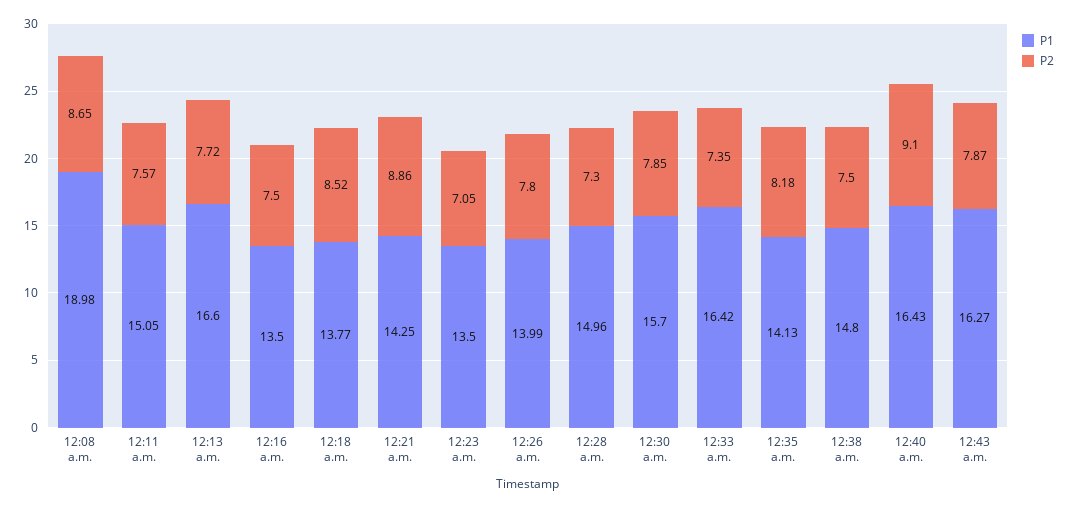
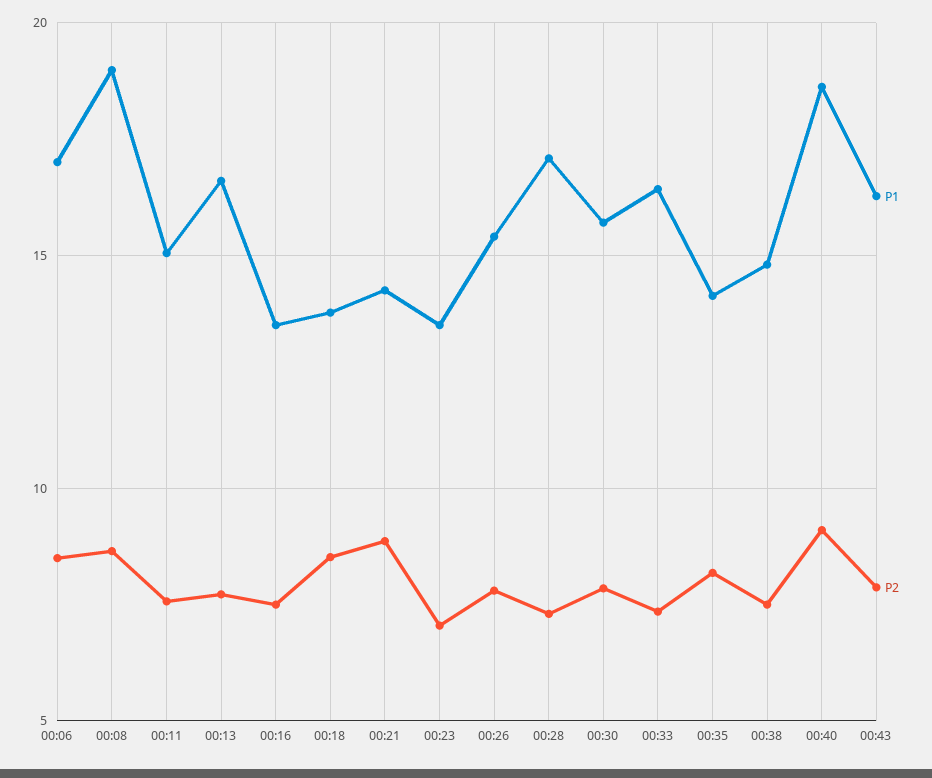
  {
    "P1": {
      "12:08 a.m.": 18.98,
      "12:11 a.m.": 15.05,
      "12:13 a.m.": 16.6,
      "12:16 a.m.": 13.5,
      "12:18 a.m.": 13.77,
      "12:21 a.m.": 14.25,
      "12:23 a.m.": 13.5,
-     "12:26 a.m.": 13.99,
+     "12:26 a.m.": 15.5,
-     "12:28 a.m.": 14.96,
+     "12:28 a.m.": 17,
      "12:30 a.m.": 15.7,
      "12:33 a.m.": 16.42,
      "12:35 a.m.": 14.13,
      "12:38 a.m.": 14.8,
-     "12:40 a.m.": 16.43,
+     "12:40 a.m.": 18.5,
-     "12:43 a.m.": 16.27
+     "12:43 a.m.": 16.27,
+     "00:06": 17
    },
    "P2": {
      "12:08 a.m.": 8.65,
      "12:11 a.m.": 7.57,
      "12:13 a.m.": 7.72,
      "12:16 a.m.": 7.5,
      "12:18 a.m.": 8.52,
      "12:21 a.m.": 8.86,
      "12:23 a.m.": 7.05,
      "12:26 a.m.": 7.8,
      "12:28 a.m.": 7.3,
      "12:30 a.m.": 7.85,
      "12:33 a.m.": 7.35,
      "12:35 a.m.": 8.18,
      "12:38 a.m.": 7.5,
      "12:40 a.m.": 9.1,
-     "12:43 a.m.": 7.87
+     "12:43 a.m.": 7.87,
+     "00:06": 8.5
    }
  }

